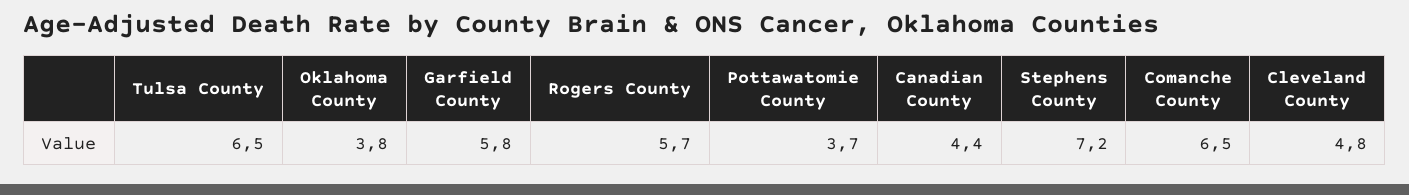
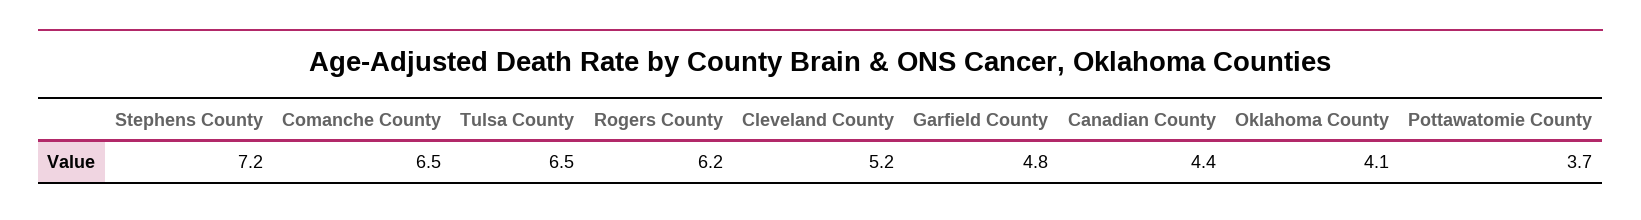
  {
    "Tulsa County": 6.5,
-   "Oklahoma County": 3.8,
+   "Oklahoma County": 4.1,
-   "Garfield County": 5.8,
+   "Garfield County": 4.8,
-   "Rogers County": 5.7,
+   "Rogers County": 6.2,
    "Pottawatomie County": 3.7,
    "Canadian County": 4.4,
    "Stephens County": 7.2,
    "Comanche County": 6.5,
-   "Cleveland County": 4.8
+   "Cleveland County": 5.2
  }

